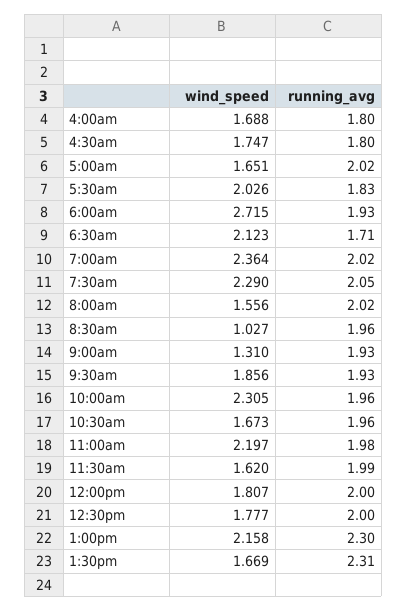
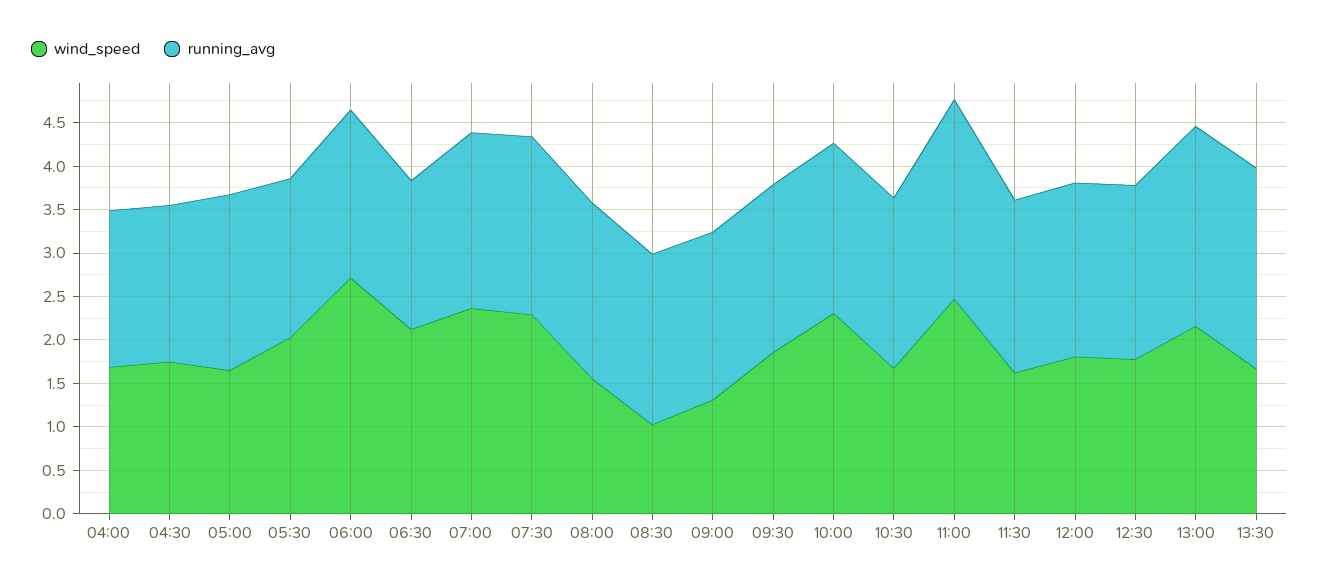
  {
    "wind_speed": {
      "4:00am": 1.688,
      "4:30am": 1.747,
      "5:00am": 1.651,
      "5:30am": 2.026,
      "6:00am": 2.715,
      "6:30am": 2.123,
      "7:00am": 2.364,
      "7:30am": 2.29,
      "8:00am": 1.556,
      "8:30am": 1.027,
      "9:00am": 1.31,
      "9:30am": 1.856,
      "10:00am": 2.305,
      "10:30am": 1.673,
-     "11:00am": 2.197,
+     "11:00am": 2.5,
      "11:30am": 1.62,
      "12:00pm": 1.807,
      "12:30pm": 1.777,
      "1:00pm": 2.158,
      "1:30pm": 1.669
    },
    "running_avg": {
      "4:00am": 1.8,
      "4:30am": 1.8,
      "5:00am": 2.02,
      "5:30am": 1.83,
      "6:00am": 1.93,
      "6:30am": 1.71,
      "7:00am": 2.02,
      "7:30am": 2.05,
      "8:00am": 2.02,
      "8:30am": 1.96,
      "9:00am": 1.93,
      "9:30am": 1.93,
      "10:00am": 1.96,
      "10:30am": 1.96,
-     "11:00am": 1.98,
+     "11:00am": 2.3,
      "11:30am": 1.99,
      "12:00pm": 2,
      "12:30pm": 2,
      "1:00pm": 2.3,
      "1:30pm": 2.31
    }
  }

